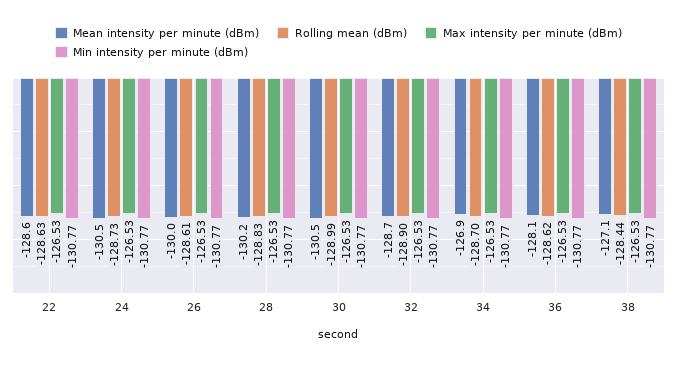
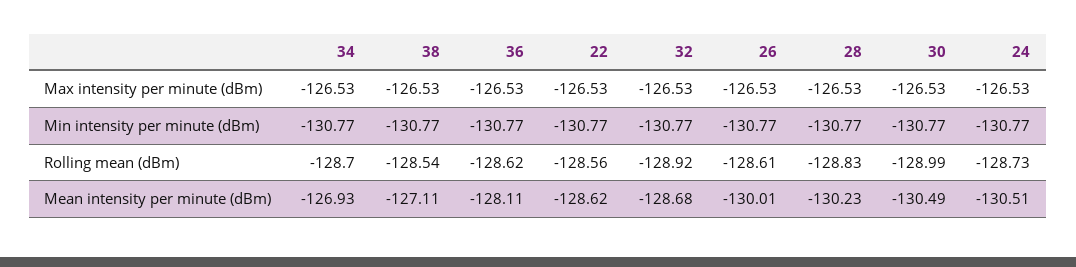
  {
    "Mean intensity per minute (dBm)": {
      "22": -128.62,
      "24": -130.51,
      "26": -130.01,
      "28": -130.23,
      "30": -130.49,
      "32": -128.68,
      "34": -126.93,
      "36": -128.11,
      "38": -127.11
    },
    "Rolling mean (dBm)": {
-     "22": -128.63,
+     "22": -128.56,
      "24": -128.73,
      "26": -128.61,
      "28": -128.83,
      "30": -128.99,
-     "32": -128.9,
+     "32": -128.92,
      "34": -128.7,
      "36": -128.62,
-     "38": -128.44
+     "38": -128.54
    },
    "Max intensity per minute (dBm)": {
      "22": -126.53,
      "24": -126.53,
      "26": -126.53,
      "28": -126.53,
      "30": -126.53,
      "32": -126.53,
      "34": -126.53,
      "36": -126.53,
      "38": -126.53
    },
    "Min intensity per minute (dBm)": {
      "22": -130.77,
      "24": -130.77,
      "26": -130.77,
      "28": -130.77,
      "30": -130.77,
      "32": -130.77,
      "34": -130.77,
      "36": -130.77,
      "38": -130.77
    }
  }

